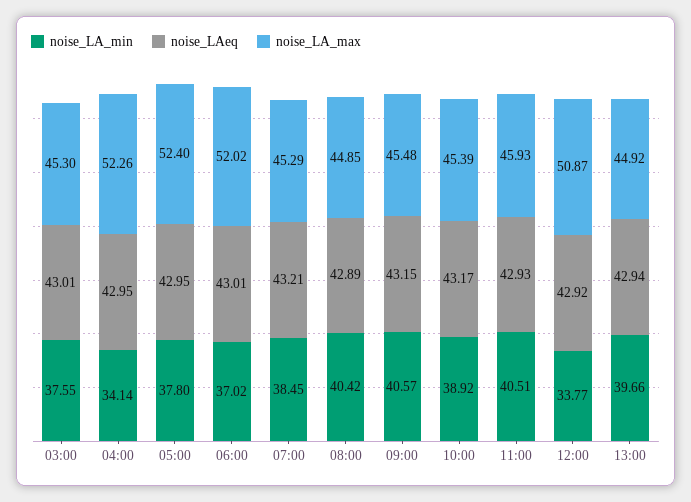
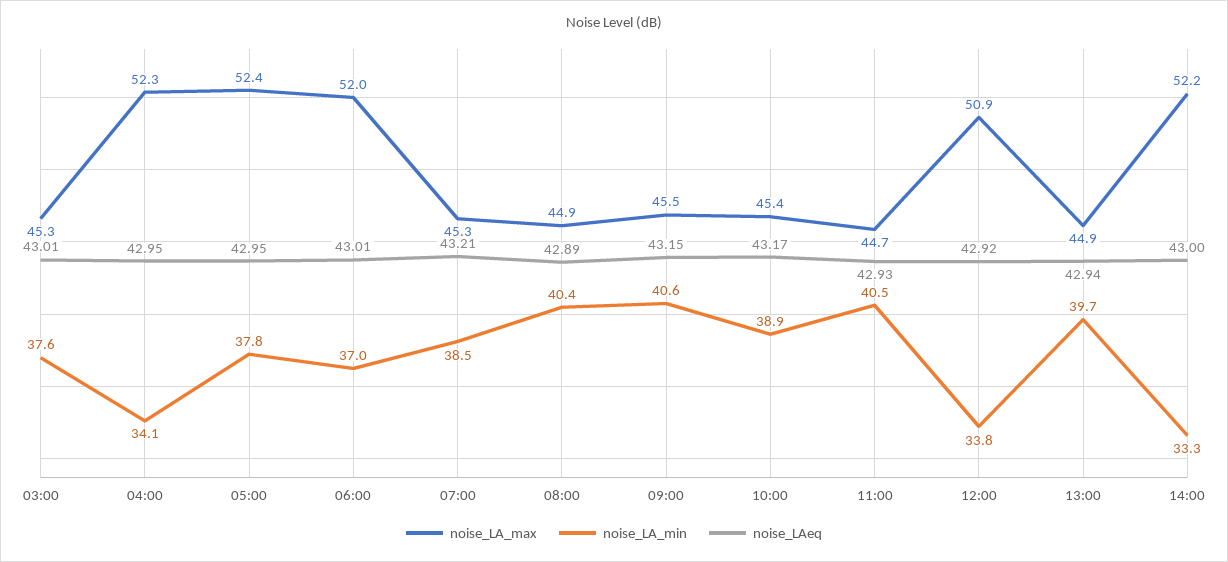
  {
    "noise_LA_min": {
      "03:00": 37.55,
      "04:00": 34.14,
      "05:00": 37.8,
      "06:00": 37.02,
      "07:00": 38.45,
      "08:00": 40.42,
      "09:00": 40.57,
      "10:00": 38.92,
      "11:00": 40.51,
      "12:00": 33.77,
-     "13:00": 39.66
+     "13:00": 39.66,
+     "14:00": 33.3
    },
    "noise_LAeq": {
      "03:00": 43.01,
      "04:00": 42.95,
      "05:00": 42.95,
      "06:00": 43.01,
      "07:00": 43.21,
      "08:00": 42.89,
      "09:00": 43.15,
      "10:00": 43.17,
      "11:00": 42.93,
      "12:00": 42.92,
-     "13:00": 42.94
+     "13:00": 42.94,
+     "14:00": 43
    },
    "noise_LA_max": {
      "03:00": 45.3,
      "04:00": 52.26,
      "05:00": 52.4,
      "06:00": 52.02,
      "07:00": 45.29,
      "08:00": 44.85,
      "09:00": 45.48,
      "10:00": 45.39,
-     "11:00": 45.93,
+     "11:00": 44.7,
      "12:00": 50.87,
-     "13:00": 44.92
+     "13:00": 44.92,
+     "14:00": 52.2
    }
  }

